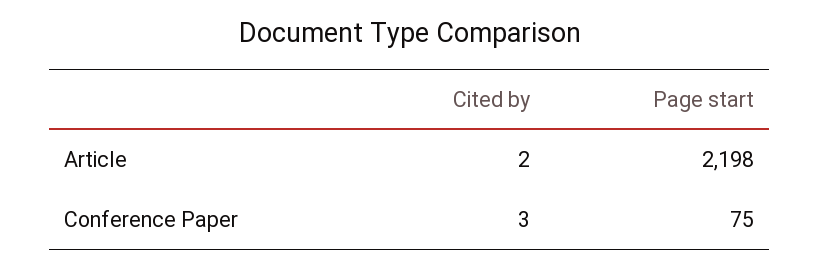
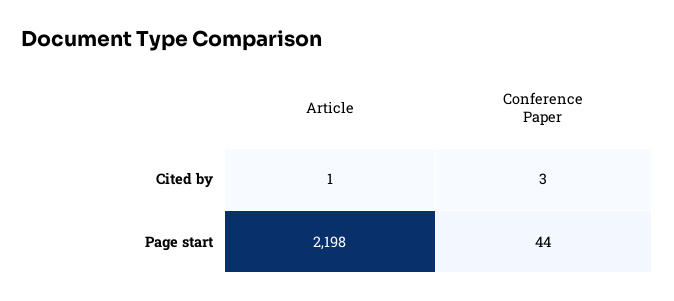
  {
    "Cited by": {
-     "Article": 2,
+     "Article": 1,
      "Conference Paper": 3
    },
    "Page start": {
      "Article": 2198,
-     "Conference Paper": 75
+     "Conference Paper": 44
    }
  }

